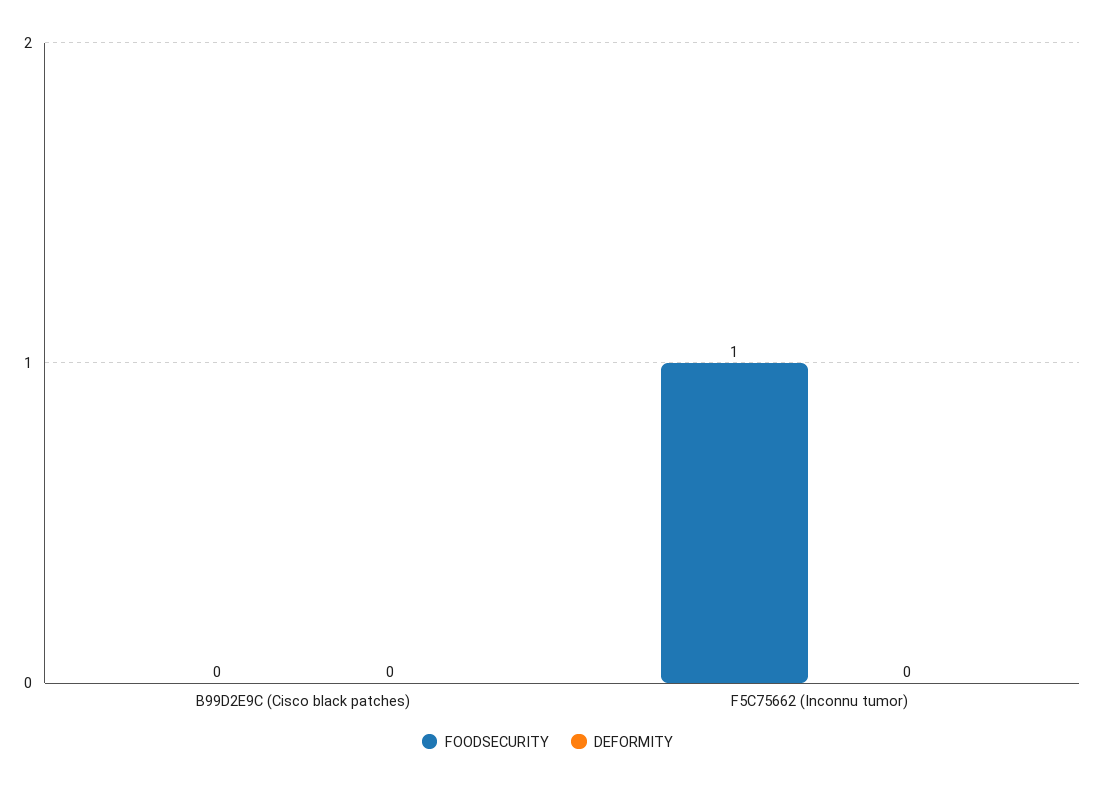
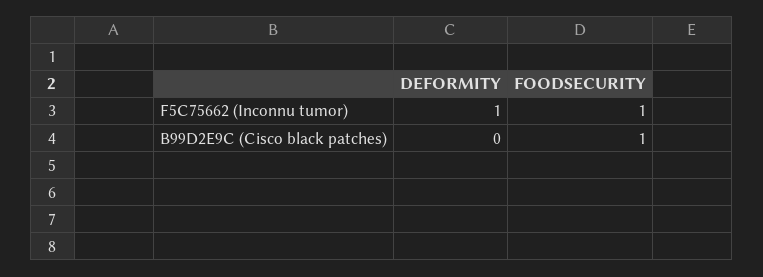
  {
    "FOODSECURITY": {
-     "B99D2E9C (Cisco black patches)": 0,
+     "B99D2E9C (Cisco black patches)": 1,
      "F5C75662 (Inconnu tumor)": 1
    },
    "DEFORMITY": {
      "B99D2E9C (Cisco black patches)": 0,
-     "F5C75662 (Inconnu tumor)": 0
+     "F5C75662 (Inconnu tumor)": 1
    }
  }

